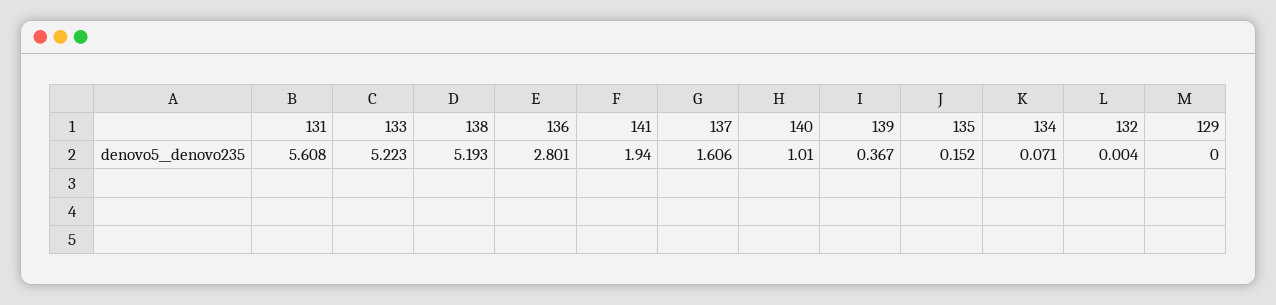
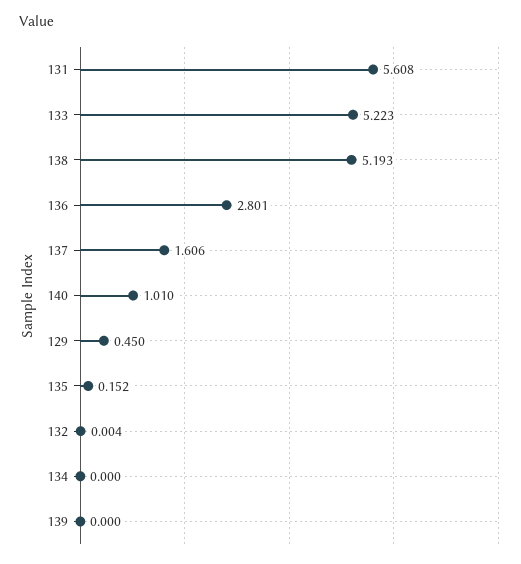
  {
    "131": 5.608,
    "133": 5.223,
    "138": 5.193,
    "136": 2.801,
-   "141": 1.94,
    "137": 1.606,
    "140": 1.01,
-   "139": 0.367,
+   "139": 0,
    "135": 0.152,
-   "134": 0.071,
+   "134": 0,
    "132": 0.004,
-   "129": 0
+   "129": 0.45
  }

